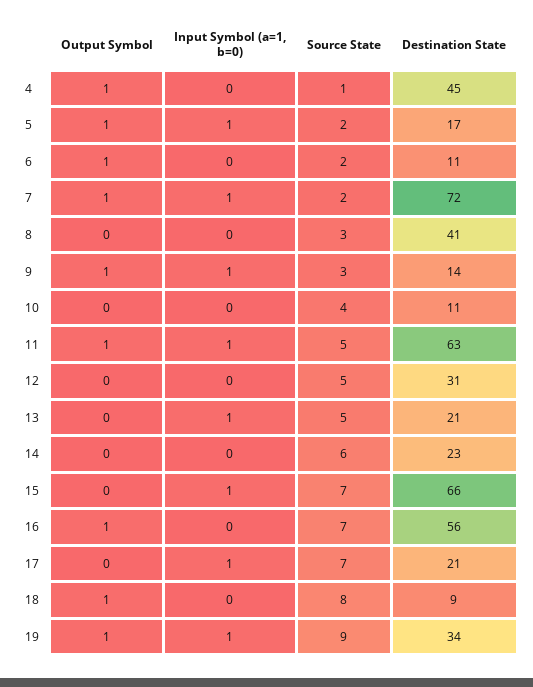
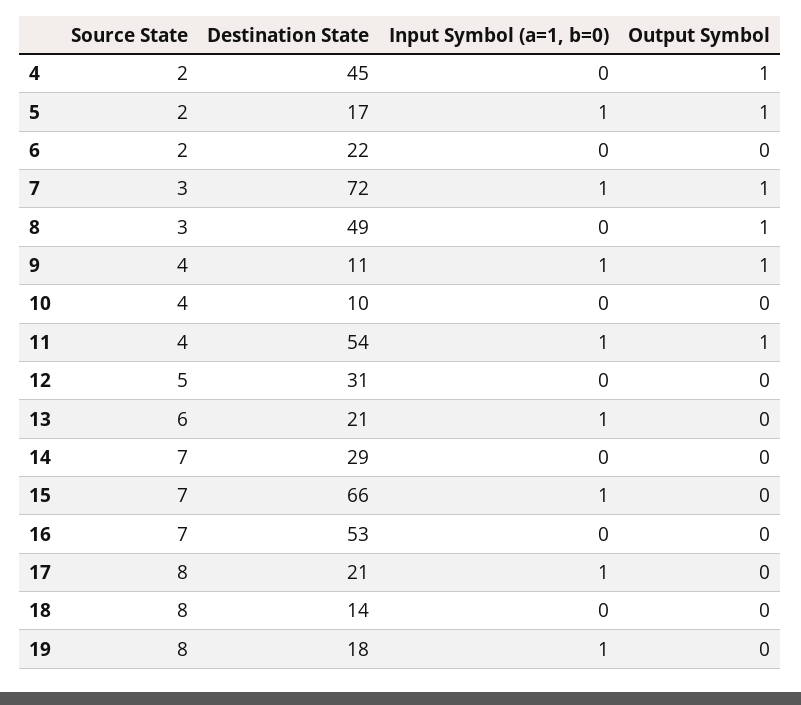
  {
    "Output Symbol": {
      "4": 1,
      "5": 1,
-     "6": 1,
+     "6": 0,
      "7": 1,
-     "8": 0,
+     "8": 1,
      "9": 1,
      "10": 0,
      "11": 1,
      "12": 0,
      "13": 0,
      "14": 0,
      "15": 0,
-     "16": 1,
+     "16": 0,
      "17": 0,
-     "18": 1,
+     "18": 0,
-     "19": 1
+     "19": 0
    },
    "Input Symbol (a=1, b=0)": {
      "4": 0,
      "5": 1,
      "6": 0,
      "7": 1,
      "8": 0,
      "9": 1,
      "10": 0,
      "11": 1,
      "12": 0,
      "13": 1,
      "14": 0,
      "15": 1,
      "16": 0,
      "17": 1,
      "18": 0,
      "19": 1
    },
    "Source State": {
-     "4": 1,
+     "4": 2,
      "5": 2,
      "6": 2,
-     "7": 2,
+     "7": 3,
      "8": 3,
-     "9": 3,
+     "9": 4,
      "10": 4,
-     "11": 5,
+     "11": 4,
      "12": 5,
-     "13": 5,
+     "13": 6,
-     "14": 6,
+     "14": 7,
      "15": 7,
      "16": 7,
-     "17": 7,
+     "17": 8,
      "18": 8,
-     "19": 9
+     "19": 8
    },
    "Destination State": {
      "4": 45,
      "5": 17,
-     "6": 11,
+     "6": 22,
      "7": 72,
-     "8": 41,
+     "8": 49,
-     "9": 14,
+     "9": 11,
-     "10": 11,
+     "10": 10,
-     "11": 63,
+     "11": 54,
      "12": 31,
      "13": 21,
-     "14": 23,
+     "14": 29,
      "15": 66,
-     "16": 56,
+     "16": 53,
      "17": 21,
-     "18": 9,
+     "18": 14,
-     "19": 34
+     "19": 18
    }
  }

